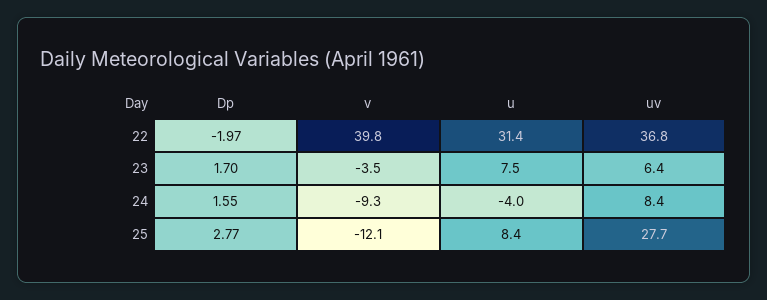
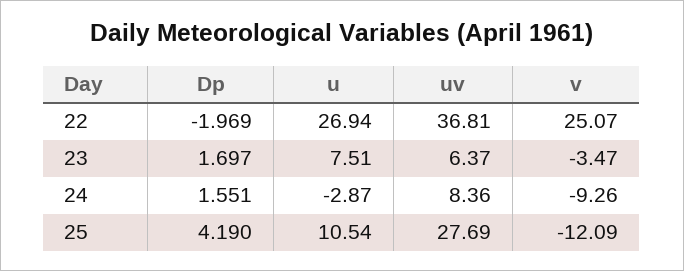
  {
    "Dp": {
      "22": -1.969,
      "23": 1.697,
      "24": 1.551,
-     "25": 2.77
+     "25": 4.19
    },
    "v": {
-     "22": 39.8,
+     "22": 25.07,
      "23": -3.47,
      "24": -9.26,
      "25": -12.09
    },
    "u": {
-     "22": 31.4,
+     "22": 26.94,
      "23": 7.51,
-     "24": -4,
+     "24": -2.87,
-     "25": 8.4
+     "25": 10.54
    },
    "uv": {
      "22": 36.81,
      "23": 6.37,
      "24": 8.36,
      "25": 27.69
    }
  }

